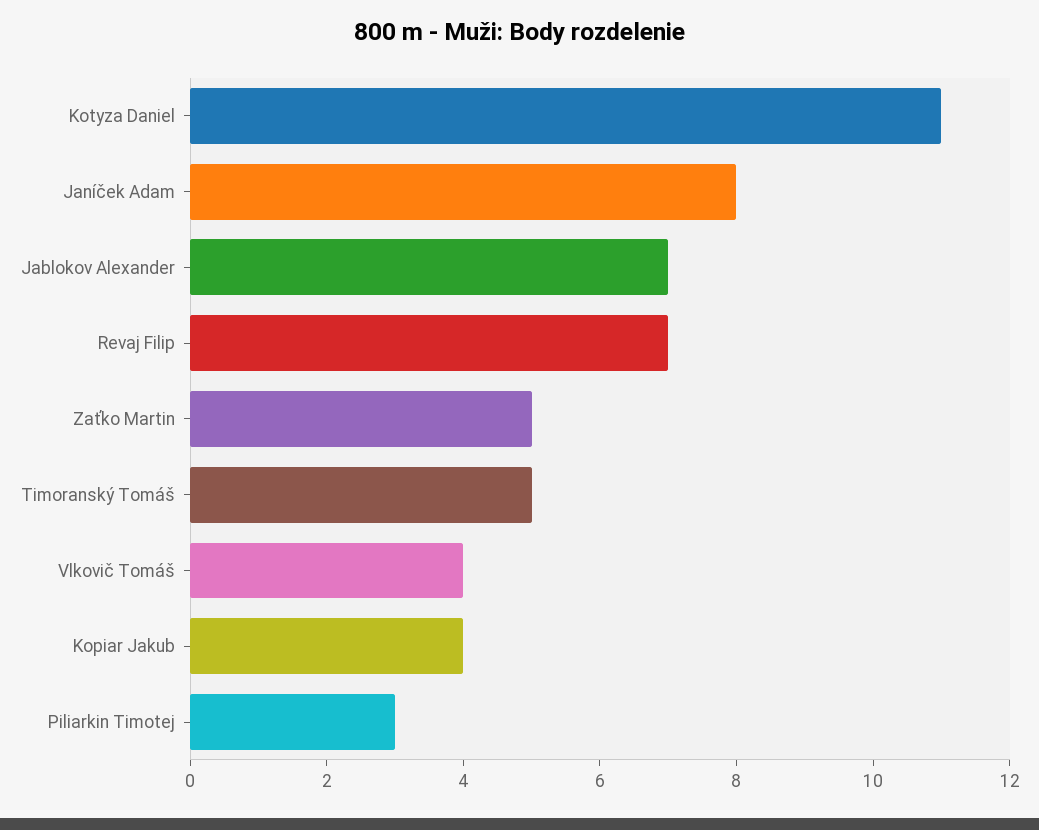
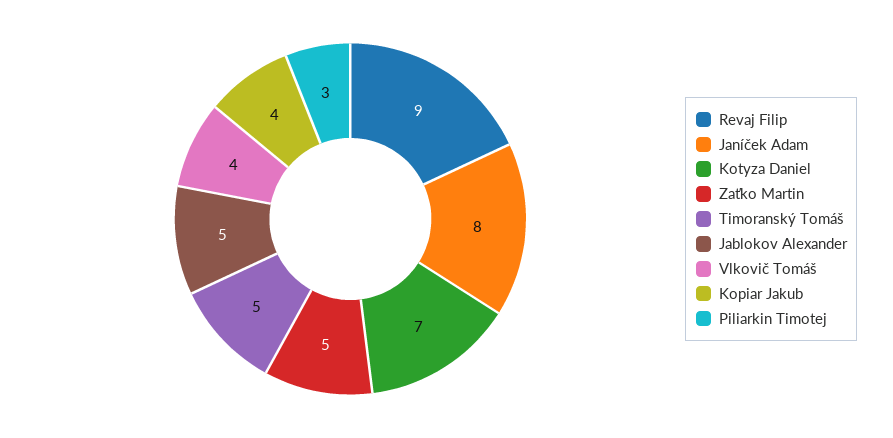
  {
-   "Kotyza Daniel": 11,
+   "Kotyza Daniel": 7,
    "Janíček Adam": 8,
-   "Jablokov Alexander": 7,
+   "Jablokov Alexander": 5,
-   "Revaj Filip": 7,
+   "Revaj Filip": 9,
    "Zaťko Martin": 5,
    "Timoranský Tomáš": 5,
    "Vlkovič Tomáš": 4,
    "Kopiar Jakub": 4,
    "Piliarkin Timotej": 3
  }

